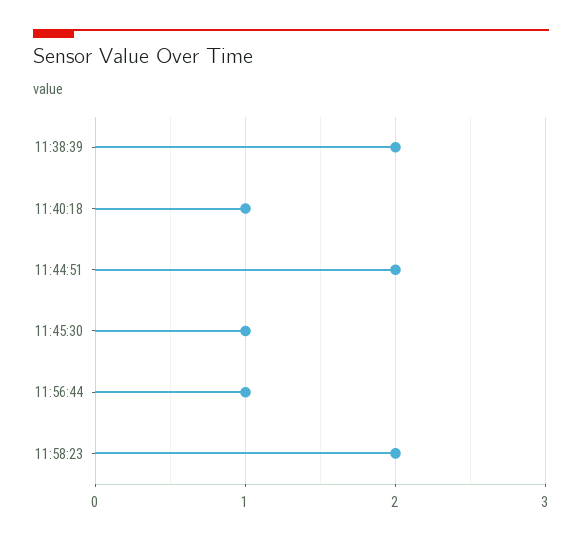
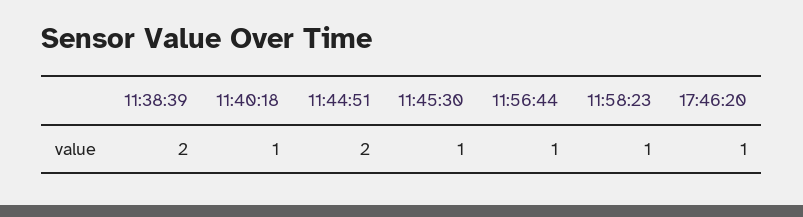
  {
    "11:38:39": 2,
    "11:40:18": 1,
    "11:44:51": 2,
    "11:45:30": 1,
    "11:56:44": 1,
-   "11:58:23": 2
+   "11:58:23": 1,
+   "17:46:20": 1
  }

